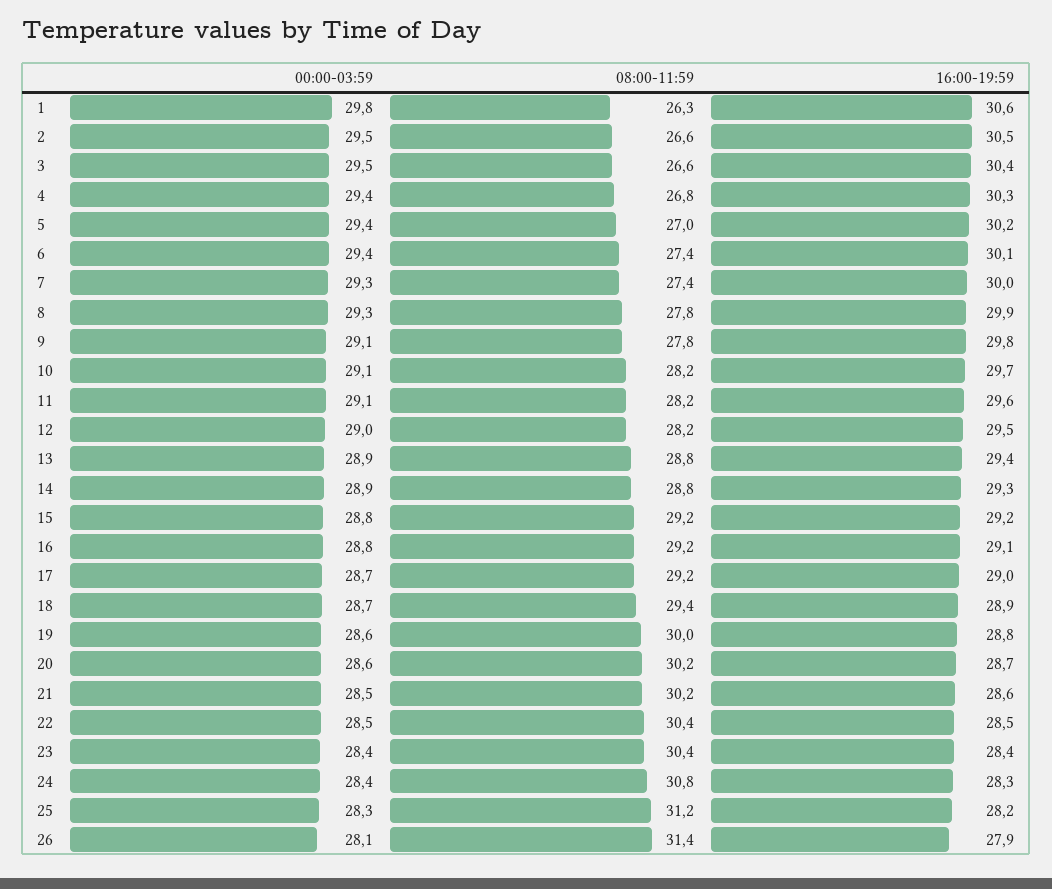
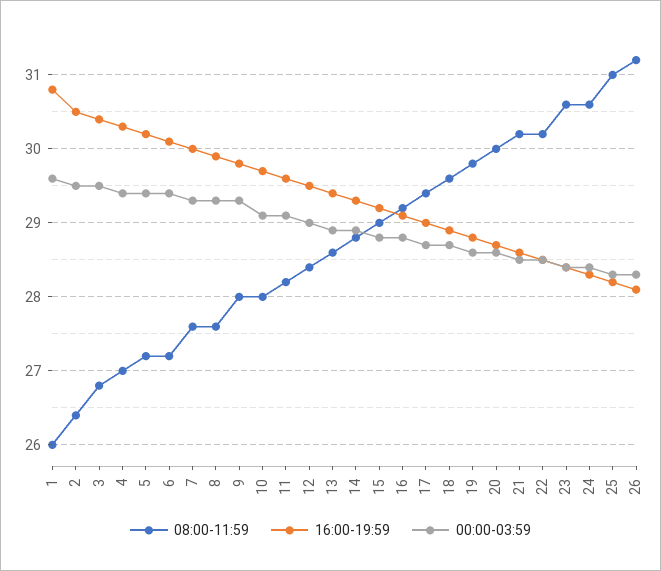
  {
    "00:00-03:59": {
-     "1": 29.8,
+     "1": 29.6,
      "2": 29.5,
      "3": 29.5,
      "4": 29.4,
      "5": 29.4,
      "6": 29.4,
      "7": 29.3,
      "8": 29.3,
-     "9": 29.1,
+     "9": 29.3,
      "10": 29.1,
      "11": 29.1,
      "12": 29,
      "13": 28.9,
      "14": 28.9,
      "15": 28.8,
      "16": 28.8,
      "17": 28.7,
      "18": 28.7,
      "19": 28.6,
      "20": 28.6,
      "21": 28.5,
      "22": 28.5,
      "23": 28.4,
      "24": 28.4,
      "25": 28.3,
-     "26": 28.1
+     "26": 28.3
    },
    "08:00-11:59": {
-     "1": 26.3,
+     "1": 26,
-     "2": 26.6,
+     "2": 26.4,
-     "3": 26.6,
+     "3": 26.8,
-     "4": 26.8,
+     "4": 27,
-     "5": 27,
+     "5": 27.2,
-     "6": 27.4,
+     "6": 27.2,
-     "7": 27.4,
+     "7": 27.6,
-     "8": 27.8,
+     "8": 27.6,
-     "9": 27.8,
+     "9": 28,
-     "10": 28.2,
+     "10": 28,
      "11": 28.2,
-     "12": 28.2,
+     "12": 28.4,
-     "13": 28.8,
+     "13": 28.6,
      "14": 28.8,
-     "15": 29.2,
+     "15": 29,
      "16": 29.2,
-     "17": 29.2,
+     "17": 29.4,
-     "18": 29.4,
+     "18": 29.6,
-     "19": 30,
+     "19": 29.8,
-     "20": 30.2,
+     "20": 30,
      "21": 30.2,
-     "22": 30.4,
+     "22": 30.2,
-     "23": 30.4,
+     "23": 30.6,
-     "24": 30.8,
+     "24": 30.6,
-     "25": 31.2,
+     "25": 31,
-     "26": 31.4
+     "26": 31.2
    },
    "16:00-19:59": {
-     "1": 30.6,
+     "1": 30.8,
      "2": 30.5,
      "3": 30.4,
      "4": 30.3,
      "5": 30.2,
      "6": 30.1,
      "7": 30,
      "8": 29.9,
      "9": 29.8,
      "10": 29.7,
      "11": 29.6,
      "12": 29.5,
      "13": 29.4,
      "14": 29.3,
      "15": 29.2,
      "16": 29.1,
      "17": 29,
      "18": 28.9,
      "19": 28.8,
      "20": 28.7,
      "21": 28.6,
      "22": 28.5,
      "23": 28.4,
      "24": 28.3,
      "25": 28.2,
-     "26": 27.9
+     "26": 28.1
    }
  }

